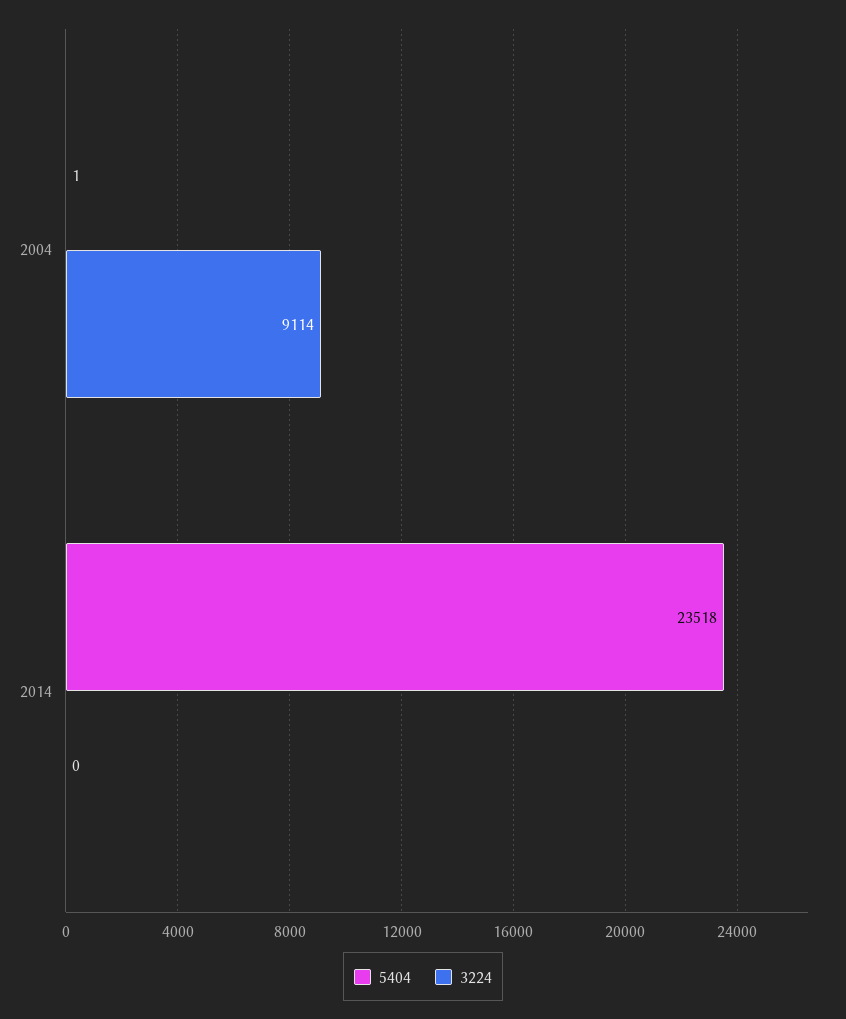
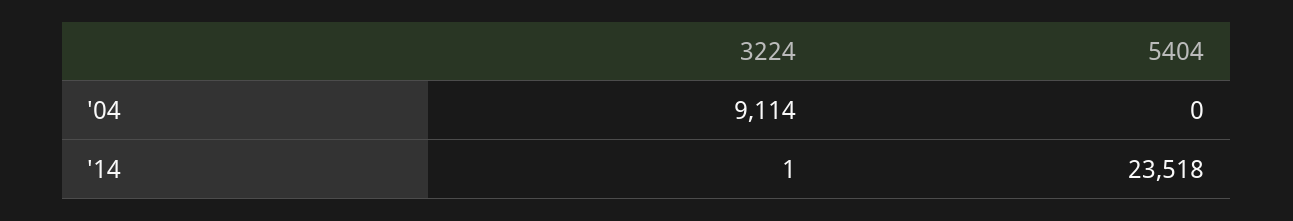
  {
    "5404": {
-     "2004": 1,
+     "2004": 0,
      "2014": 23518
    },
    "3224": {
      "2004": 9114,
-     "2014": 0
+     "2014": 1
    }
  }

